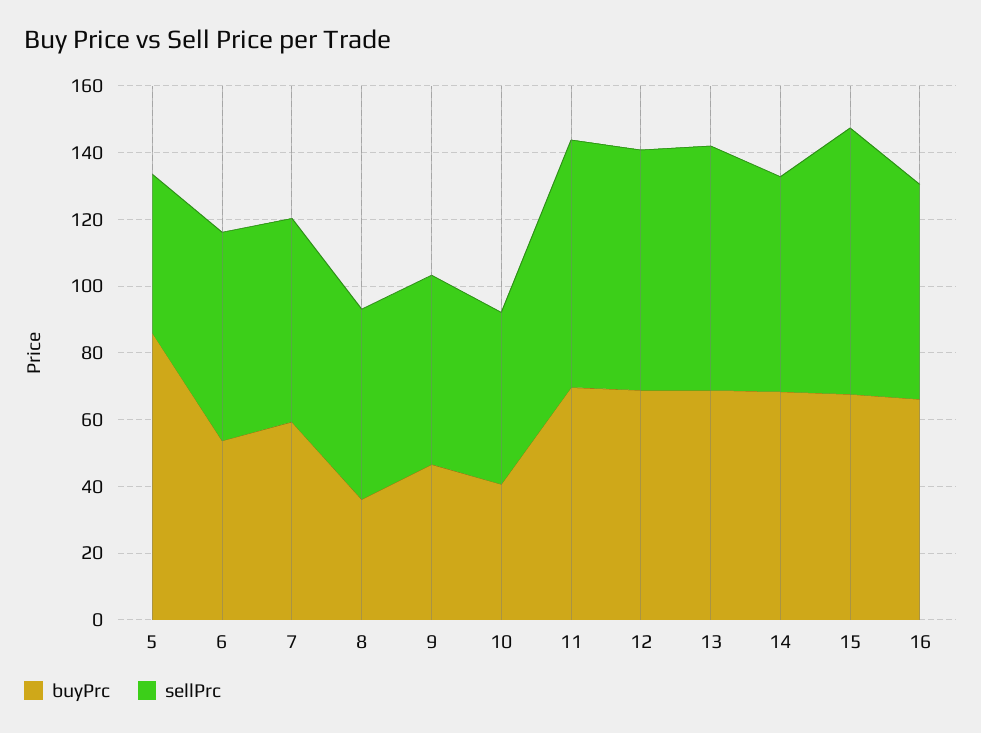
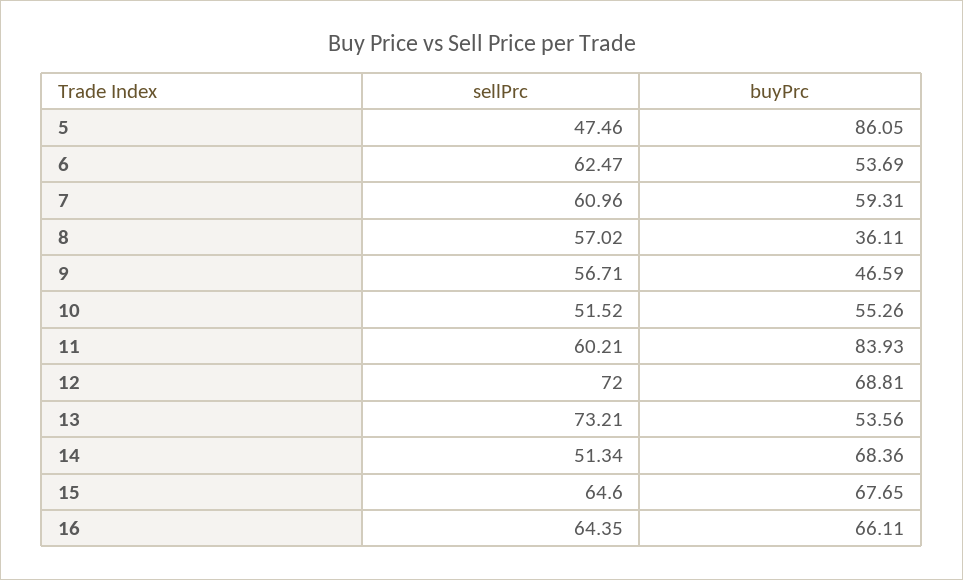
  {
    "buyPrc": {
      "5": 86.05,
      "6": 53.69,
      "7": 59.31,
      "8": 36.11,
      "9": 46.59,
-     "10": 40,
+     "10": 55.26,
-     "11": 70,
+     "11": 83.93,
      "12": 68.81,
-     "13": 70,
+     "13": 53.56,
      "14": 68.36,
      "15": 67.65,
      "16": 66.11
    },
    "sellPrc": {
      "5": 47.46,
      "6": 62.47,
      "7": 60.96,
      "8": 57.02,
      "9": 56.71,
      "10": 51.52,
-     "11": 75,
+     "11": 60.21,
      "12": 72,
      "13": 73.21,
-     "14": 65,
+     "14": 51.34,
-     "15": 80,
+     "15": 64.6,
      "16": 64.35
    }
  }

